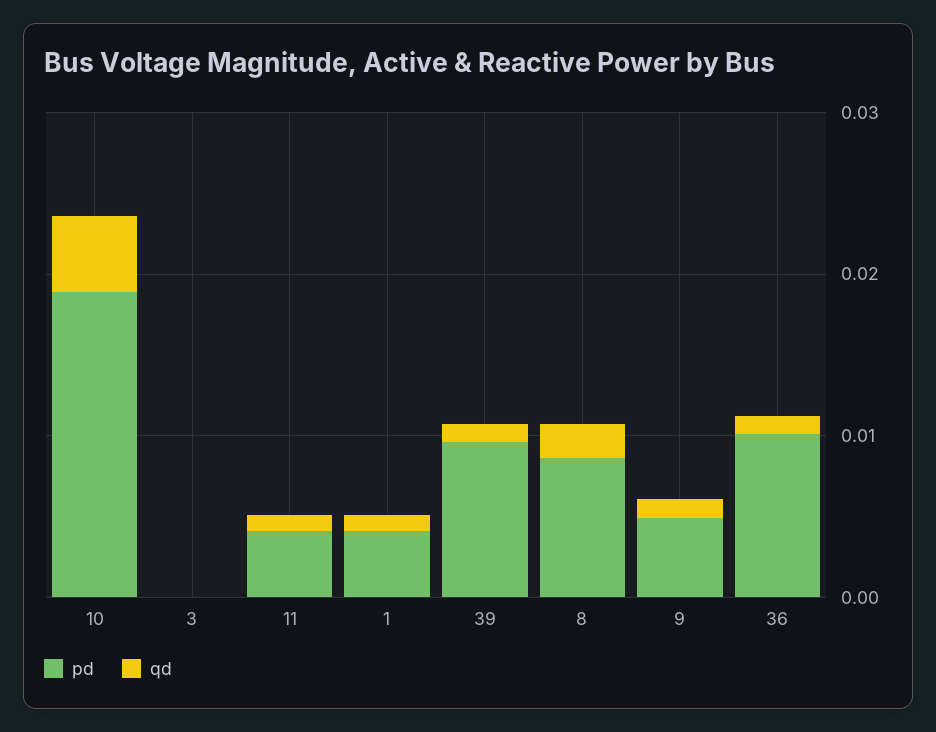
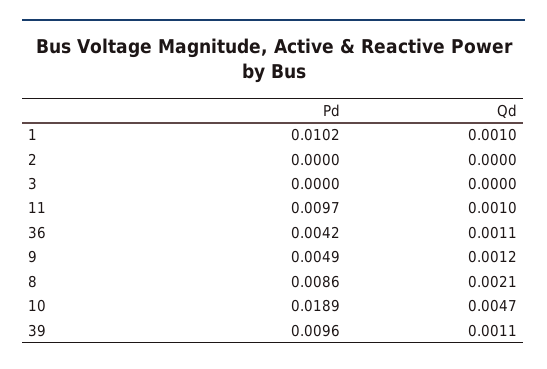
  {
    "pd": {
      "10": 0.0189,
      "3": 0,
-     "11": 0.004,
+     "11": 0.0097,
-     "1": 0.004,
+     "1": 0.0102,
      "39": 0.0096,
      "8": 0.0086,
      "9": 0.0049,
-     "36": 0.01
+     "36": 0.0042,
+     "2": 0
    },
    "qd": {
      "10": 0.0047,
      "3": 0,
      "11": 0.001,
      "1": 0.001,
      "39": 0.0011,
      "8": 0.0021,
      "9": 0.0012,
-     "36": 0.0011
+     "36": 0.0011,
+     "2": 0
    }
  }

